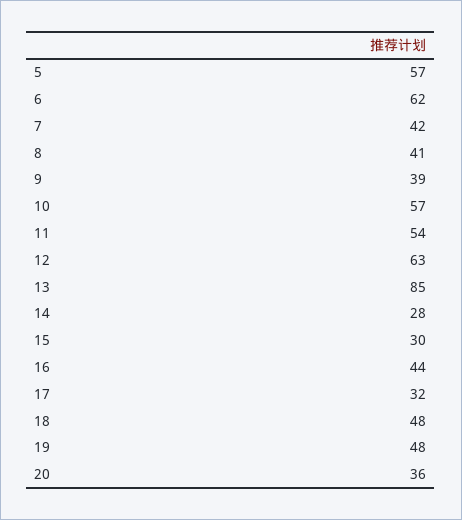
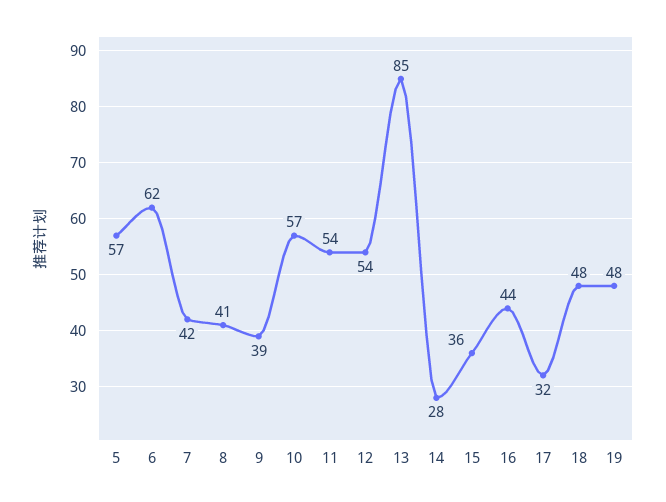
  {
    "5": 57,
    "6": 62,
    "7": 42,
    "8": 41,
    "9": 39,
    "10": 57,
    "11": 54,
-   "12": 63,
+   "12": 54,
    "13": 85,
    "14": 28,
-   "15": 30,
+   "15": 36,
    "16": 44,
    "17": 32,
    "18": 48,
-   "19": 48,
+   "19": 48
-   "20": 36
  }

